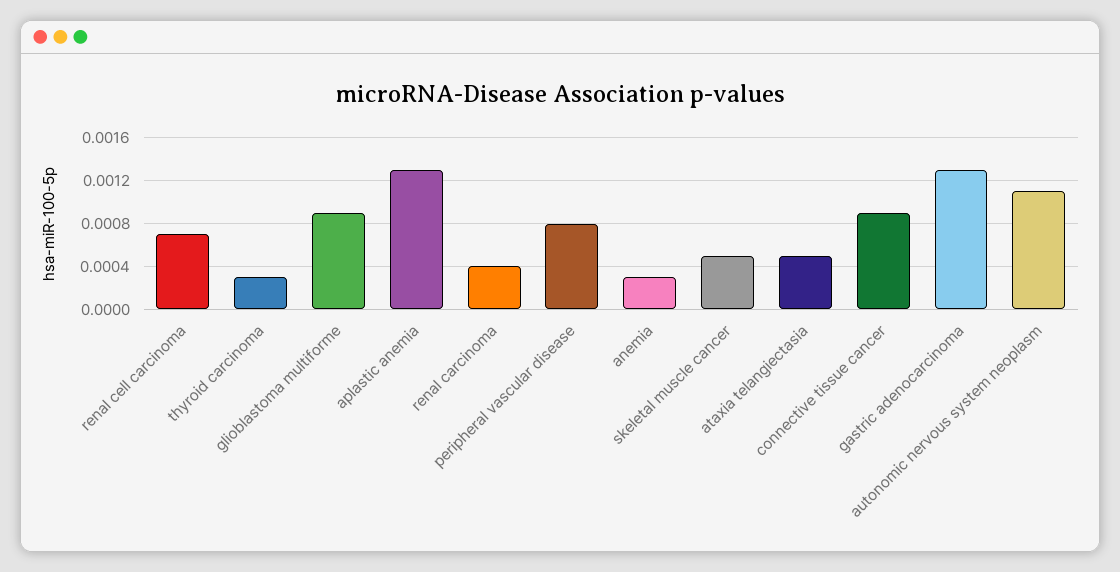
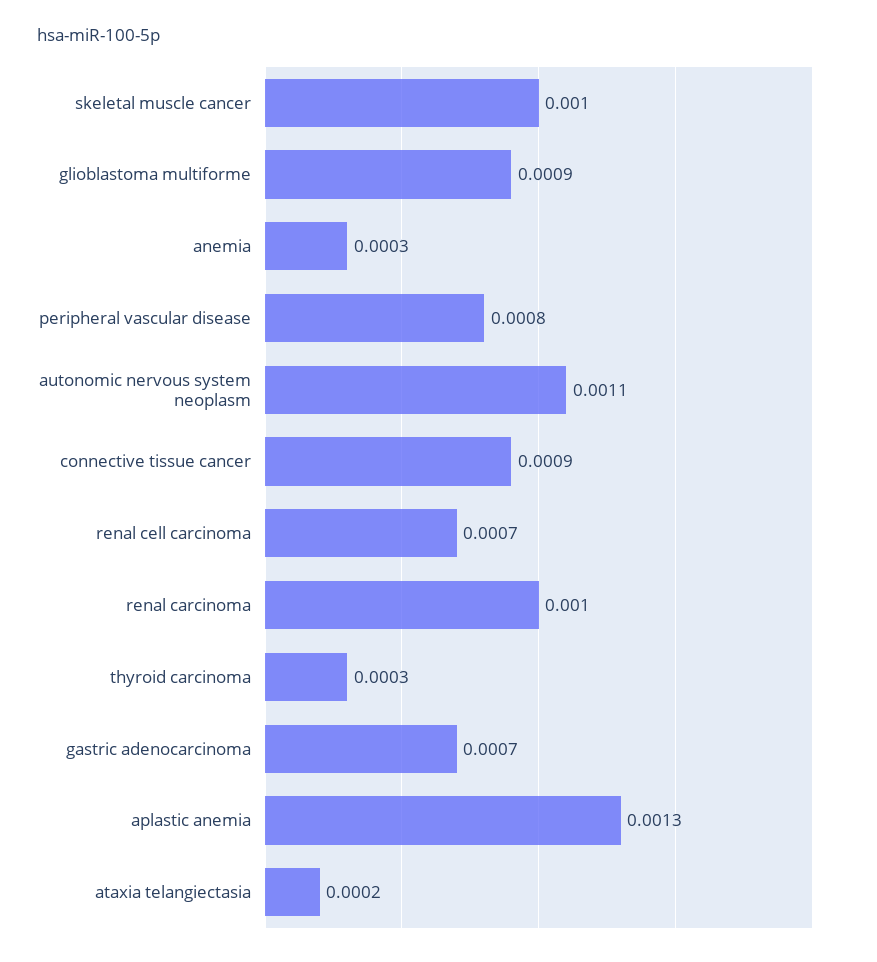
  {
    "renal cell carcinoma": 0.0007,
    "thyroid carcinoma": 0.0003,
    "glioblastoma multiforme": 0.0009,
    "aplastic anemia": 0.0013,
-   "renal carcinoma": 0.0004,
+   "renal carcinoma": 0.001,
    "peripheral vascular disease": 0.0008,
    "anemia": 0.0003,
-   "skeletal muscle cancer": 0.0005,
+   "skeletal muscle cancer": 0.001,
-   "ataxia telangiectasia": 0.0005,
+   "ataxia telangiectasia": 0.0002,
    "connective tissue cancer": 0.0009,
-   "gastric adenocarcinoma": 0.0013,
+   "gastric adenocarcinoma": 0.0007,
    "autonomic nervous system neoplasm": 0.0011
  }

